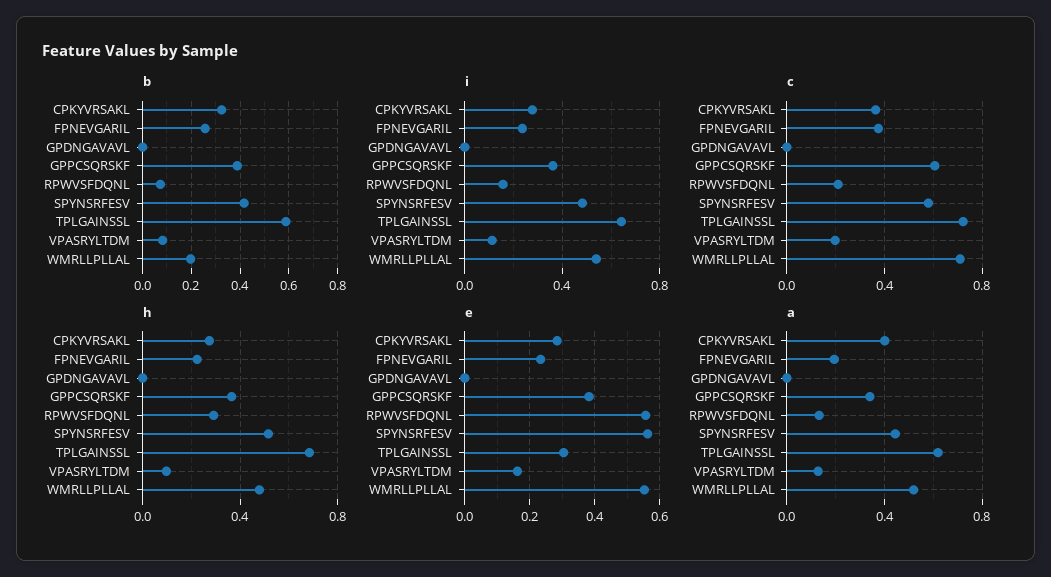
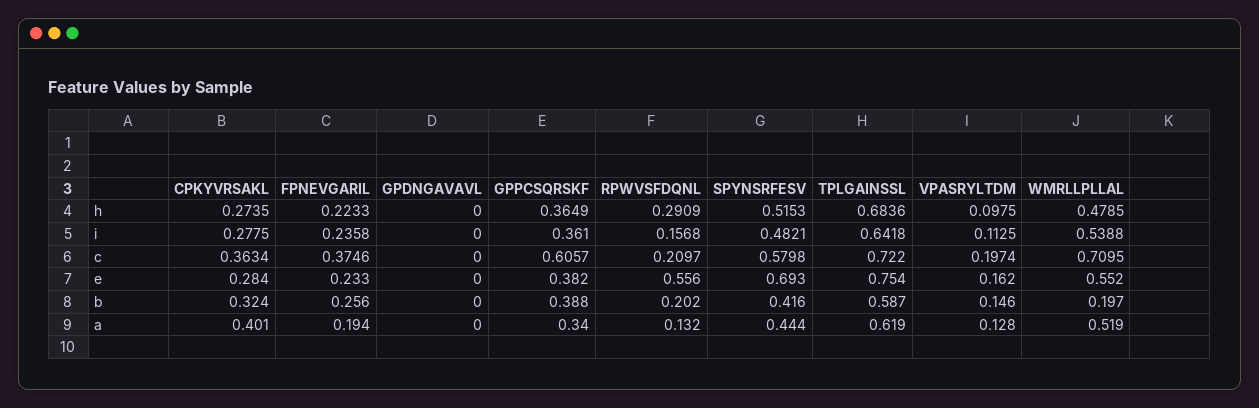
  {
    "b": {
      "CPKYVRSAKL": 0.324,
      "FPNEVGARIL": 0.256,
      "GPDNGAVAVL": 0,
      "GPPCSQRSKF": 0.388,
-     "RPWVSFDQNL": 0.075,
+     "RPWVSFDQNL": 0.202,
      "SPYNSRFESV": 0.416,
      "TPLGAINSSL": 0.587,
-     "VPASRYLTDM": 0.075,
+     "VPASRYLTDM": 0.146,
      "WMRLLPLLAL": 0.197
    },
    "i": {
      "CPKYVRSAKL": 0.2775,
      "FPNEVGARIL": 0.2358,
      "GPDNGAVAVL": 0,
      "GPPCSQRSKF": 0.361,
      "RPWVSFDQNL": 0.1568,
      "SPYNSRFESV": 0.4821,
      "TPLGAINSSL": 0.6418,
      "VPASRYLTDM": 0.1125,
      "WMRLLPLLAL": 0.5388
    },
    "c": {
      "CPKYVRSAKL": 0.3634,
      "FPNEVGARIL": 0.3746,
      "GPDNGAVAVL": 0,
      "GPPCSQRSKF": 0.6057,
      "RPWVSFDQNL": 0.2097,
      "SPYNSRFESV": 0.5798,
      "TPLGAINSSL": 0.722,
      "VPASRYLTDM": 0.1974,
      "WMRLLPLLAL": 0.7095
    },
    "h": {
      "CPKYVRSAKL": 0.2735,
      "FPNEVGARIL": 0.2233,
      "GPDNGAVAVL": 0,
      "GPPCSQRSKF": 0.3649,
      "RPWVSFDQNL": 0.2909,
      "SPYNSRFESV": 0.5153,
      "TPLGAINSSL": 0.6836,
      "VPASRYLTDM": 0.0975,
      "WMRLLPLLAL": 0.4785
    },
    "e": {
      "CPKYVRSAKL": 0.284,
      "FPNEVGARIL": 0.233,
      "GPDNGAVAVL": 0,
      "GPPCSQRSKF": 0.382,
      "RPWVSFDQNL": 0.556,
-     "SPYNSRFESV": 0.56,
+     "SPYNSRFESV": 0.693,
-     "TPLGAINSSL": 0.3,
+     "TPLGAINSSL": 0.754,
      "VPASRYLTDM": 0.162,
      "WMRLLPLLAL": 0.552
    },
    "a": {
      "CPKYVRSAKL": 0.401,
      "FPNEVGARIL": 0.194,
      "GPDNGAVAVL": 0,
      "GPPCSQRSKF": 0.34,
      "RPWVSFDQNL": 0.132,
      "SPYNSRFESV": 0.444,
      "TPLGAINSSL": 0.619,
      "VPASRYLTDM": 0.128,
      "WMRLLPLLAL": 0.519
    }
  }

